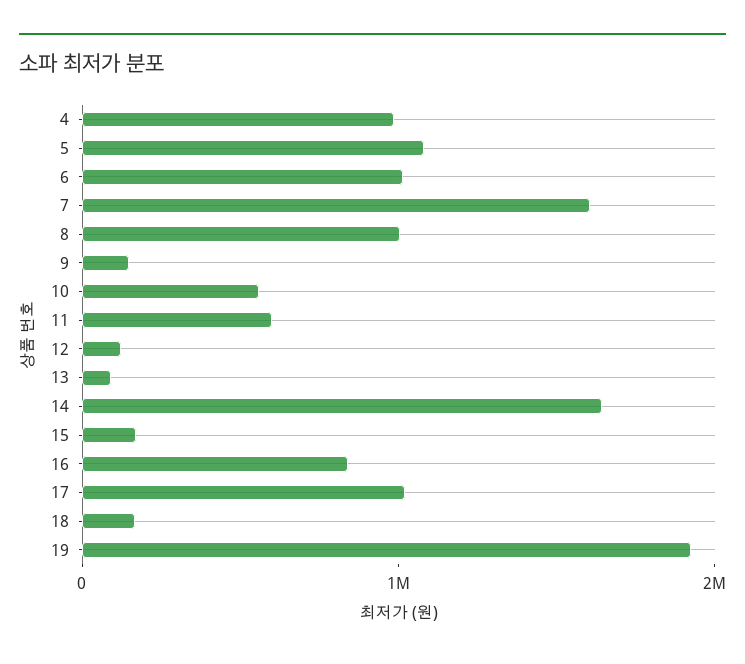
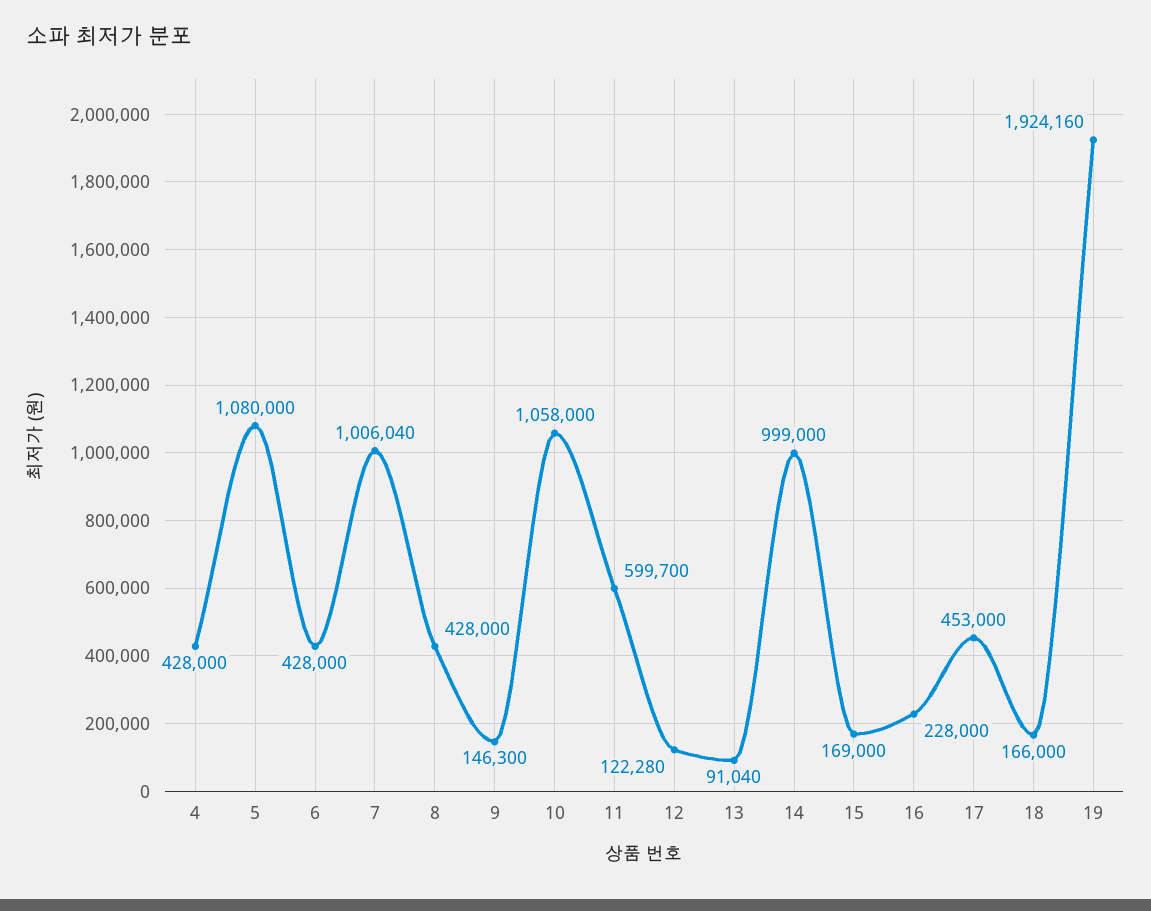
  {
-   "4": 1000000,
+   "4": 428000,
    "5": 1080000,
-   "6": 1000000,
+   "6": 428000,
-   "7": 1600000,
+   "7": 1006040,
-   "8": 1000000,
+   "8": 428000,
    "9": 146300,
-   "10": 600000,
+   "10": 1058000,
    "11": 599700,
    "12": 122280,
    "13": 91040,
-   "14": 1600000,
+   "14": 999000,
    "15": 169000,
-   "16": 800000,
+   "16": 228000,
-   "17": 1000000,
+   "17": 453000,
    "18": 166000,
    "19": 1924160
  }

